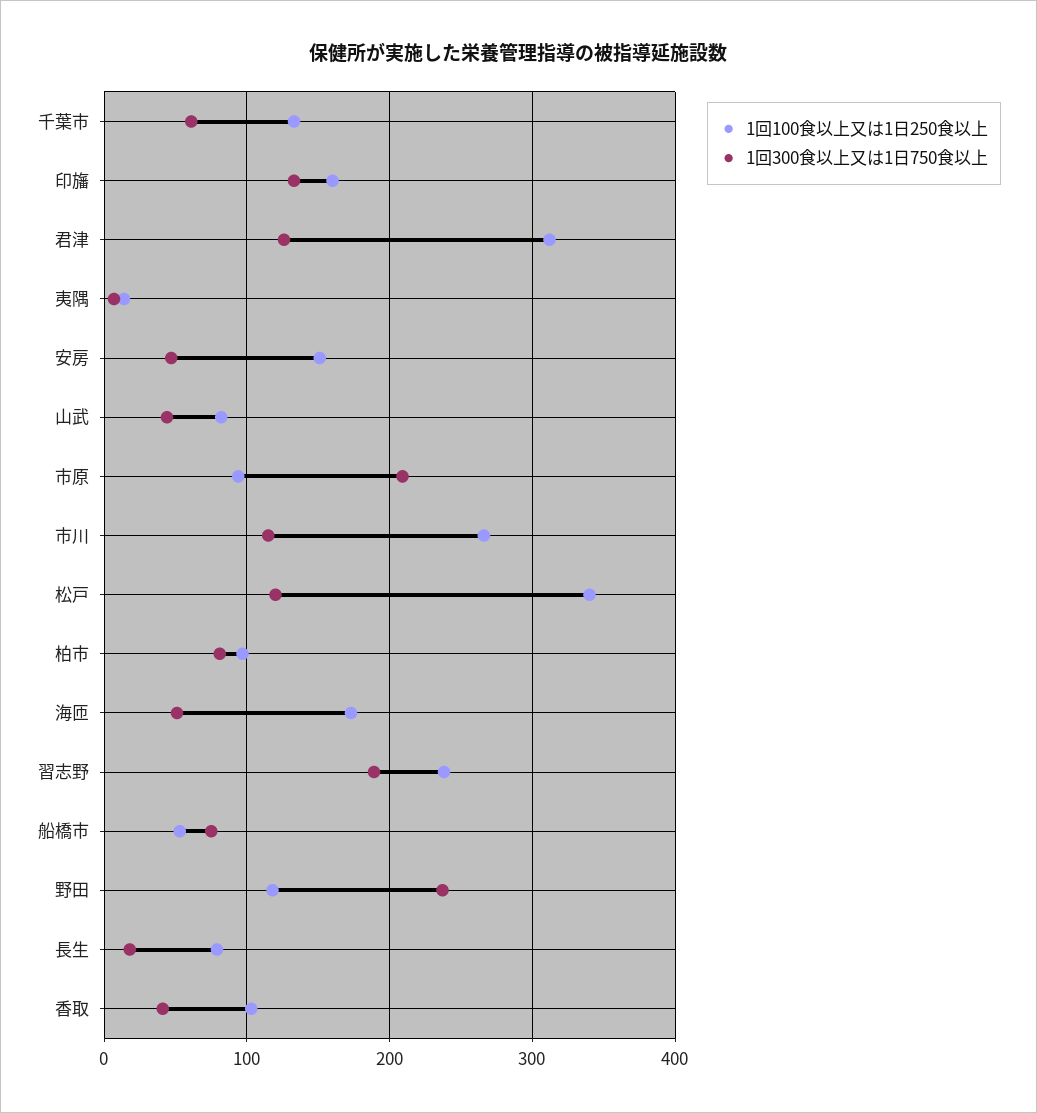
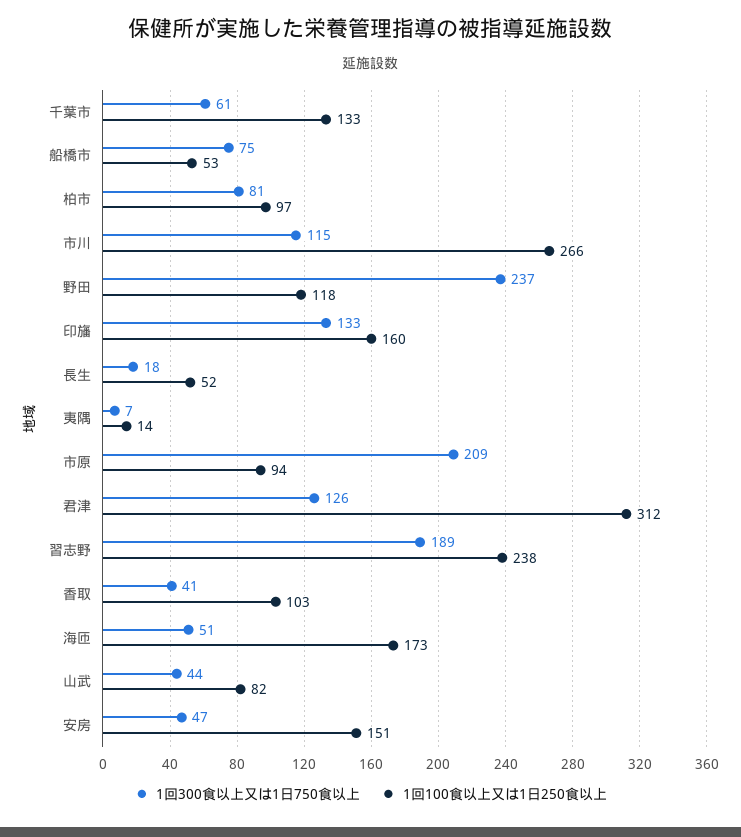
  {
    "1回100食以上又は1日250食以上": {
      "千葉市": 133,
      "印旛": 160,
      "君津": 312,
      "夷隅": 14,
      "安房": 151,
      "山武": 82,
      "市原": 94,
      "市川": 266,
-     "松戸": 340,
      "柏市": 97,
      "海匝": 173,
      "習志野": 238,
      "船橋市": 53,
      "野田": 118,
-     "長生": 80,
+     "長生": 52,
      "香取": 103
    },
    "1回300食以上又は1日750食以上": {
      "千葉市": 61,
      "印旛": 133,
      "君津": 126,
      "夷隅": 7,
      "安房": 47,
      "山武": 44,
      "市原": 209,
      "市川": 115,
-     "松戸": 120,
      "柏市": 81,
      "海匝": 51,
      "習志野": 189,
      "船橋市": 75,
      "野田": 237,
      "長生": 18,
      "香取": 41
    }
  }

